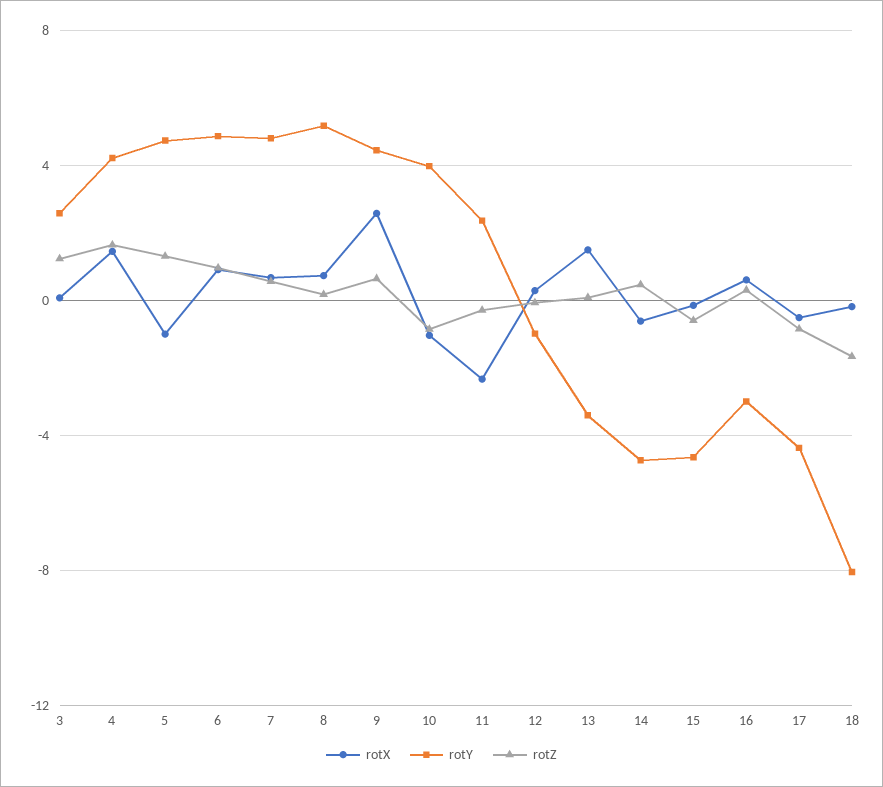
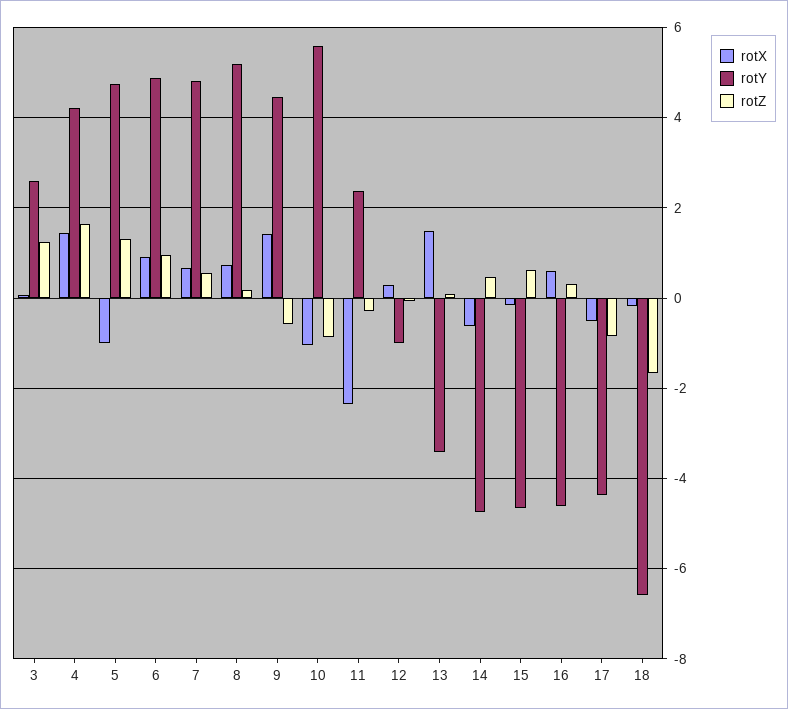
  {
    "rotX": {
      "3": 0,
      "4": 1.4,
      "5": -1,
      "6": 1,
      "7": 0.6,
      "8": 0.8,
-     "9": 2.5,
+     "9": 1.4,
      "10": -1,
      "11": -2.4,
      "12": 0.2,
      "13": 1.4,
      "14": -0.6,
      "15": -0.2,
      "16": 0.6,
      "17": -0.6,
      "18": -0.2
    },
    "rotY": {
      "3": 2.6,
      "4": 4.2,
      "5": 4.8,
      "6": 4.8,
      "7": 4.8,
      "8": 5.2,
      "9": 4.4,
-     "10": 4,
+     "10": 5.6,
      "11": 2.4,
      "12": -1,
      "13": -3.4,
      "14": -4.8,
      "15": -4.6,
-     "16": -3,
+     "16": -4.6,
      "17": -4.4,
-     "18": -8
+     "18": -6.6
    },
    "rotZ": {
      "3": 1.2,
      "4": 1.6,
      "5": 1.4,
      "6": 1,
      "7": 0.6,
      "8": 0.2,
-     "9": 0.5,
+     "9": -0.6,
      "10": -0.8,
      "11": -0.2,
      "12": 0,
      "13": 0,
      "14": 0.4,
-     "15": -0.5,
+     "15": 0.6,
      "16": 0.4,
      "17": -0.8,
      "18": -1.6
    }
  }

